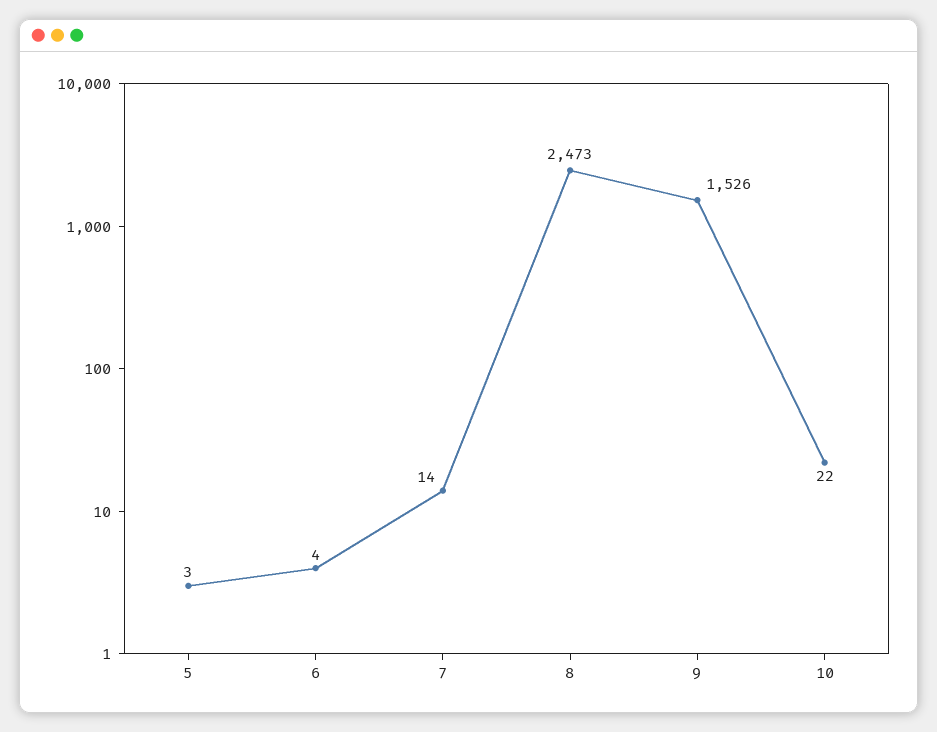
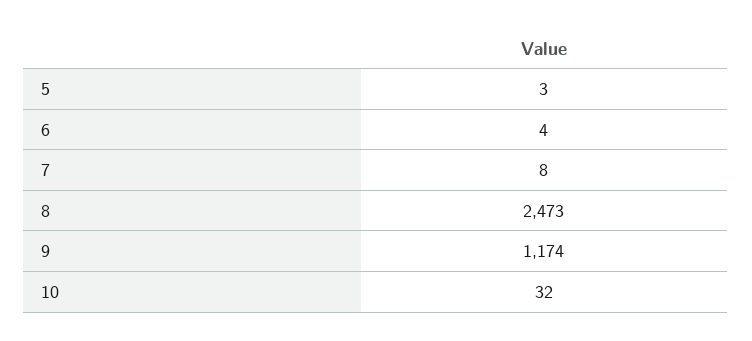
  {
    "5": 3,
    "6": 4,
-   "7": 14,
+   "7": 8,
    "8": 2473,
-   "9": 1526,
+   "9": 1174,
-   "10": 22
+   "10": 32
  }

